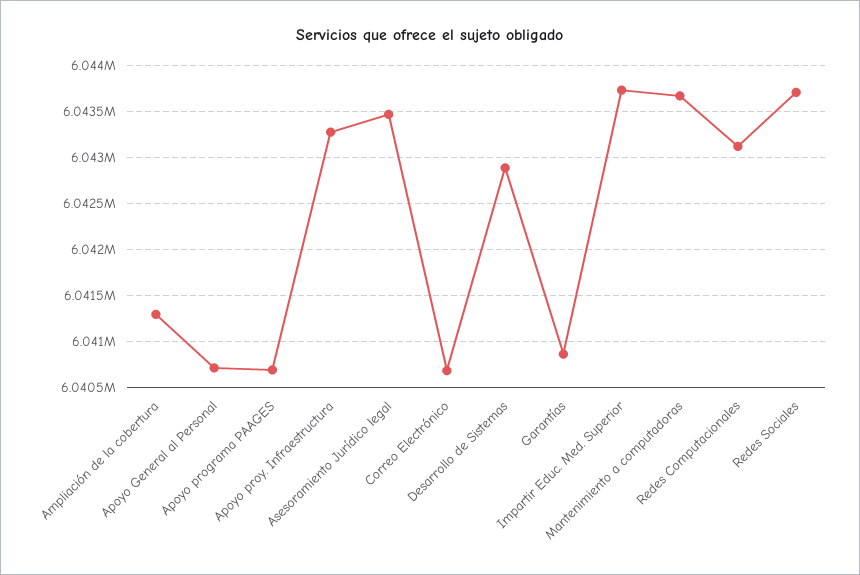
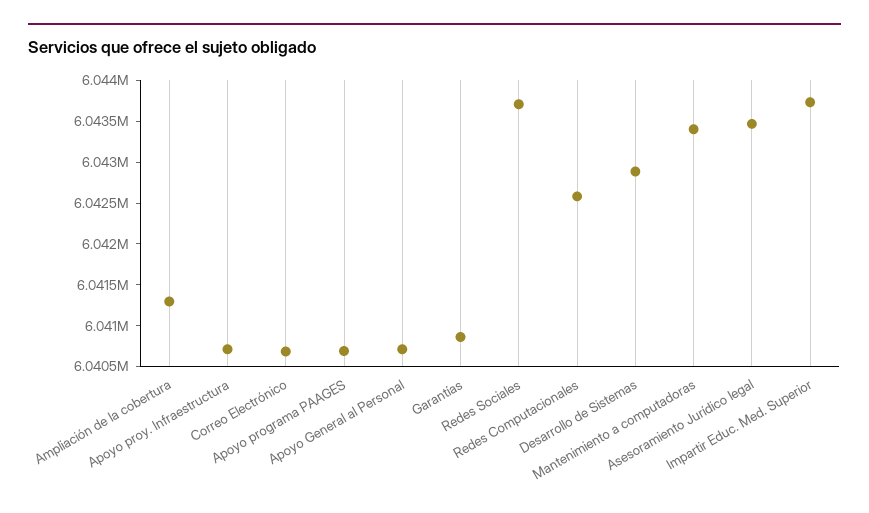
  {
    "Ampliación de la cobertura": 6041300,
    "Apoyo General al Personal": 6040700,
    "Apoyo programa PAAGES": 6040700,
-   "Apoyo proy. Infraestructura": 6043300,
+   "Apoyo proy. Infraestructura": 6040700,
    "Asesoramiento Jurídico legal": 6043500,
    "Correo Electrónico": 6040700,
    "Desarrollo de Sistemas": 6042900,
    "Garantías": 6040900,
    "Impartir Educ. Med. Superior": 6043700,
-   "Mantenimiento a computadoras": 6043700,
+   "Mantenimiento a computadoras": 6043400,
-   "Redes Computacionales": 6043100,
+   "Redes Computacionales": 6042600,
    "Redes Sociales": 6043700
  }

